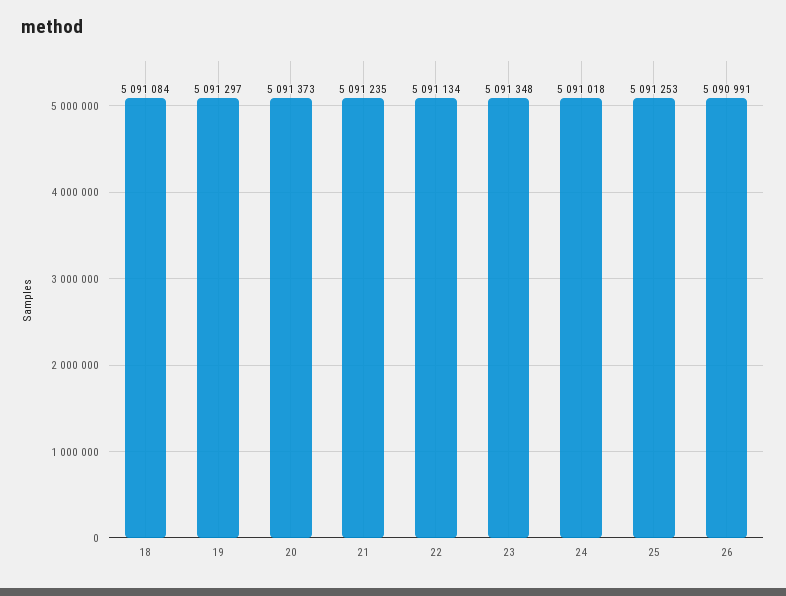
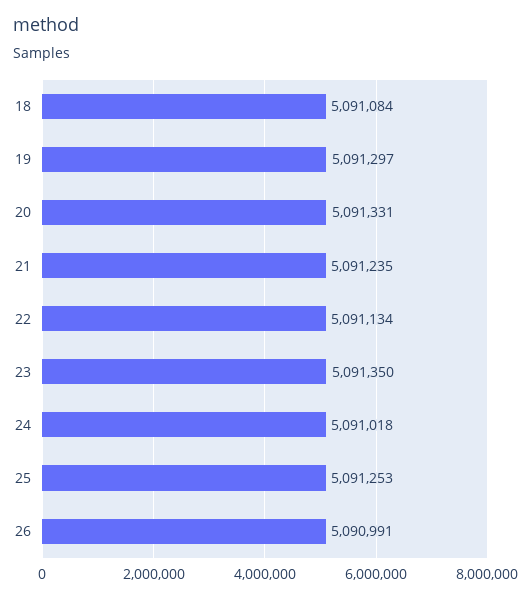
  {
    "18": 5091084,
    "19": 5091297,
-   "20": 5091373,
+   "20": 5091331,
    "21": 5091235,
    "22": 5091134,
-   "23": 5091348,
+   "23": 5091350,
    "24": 5091018,
    "25": 5091253,
    "26": 5090991
  }

